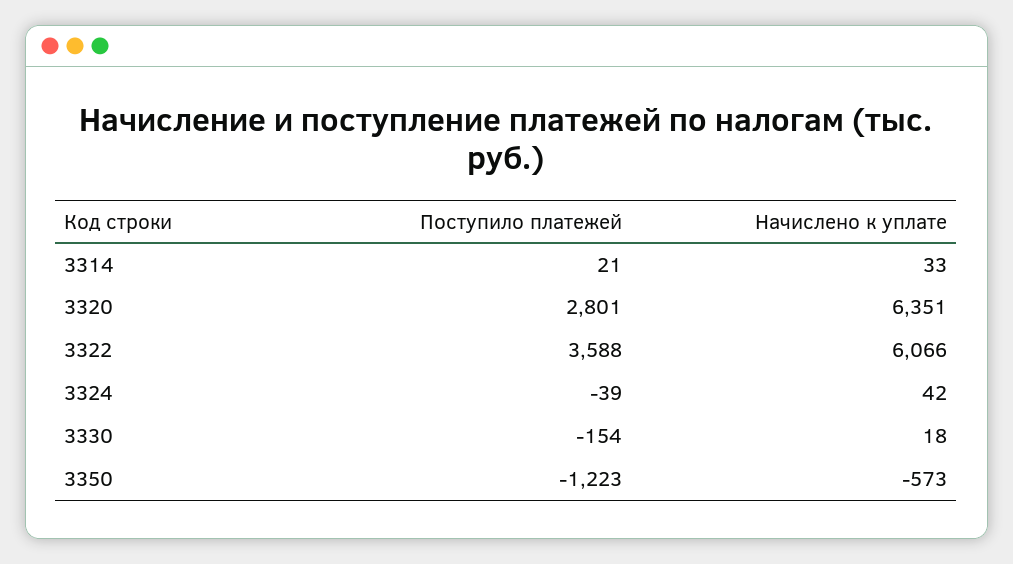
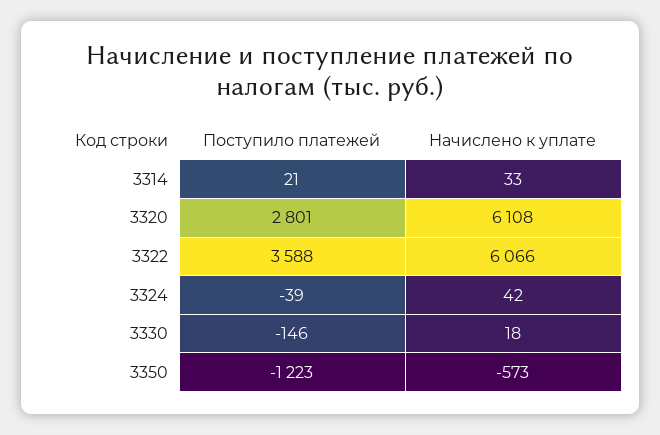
  {
    "Поступило платежей": {
      "3314": 21,
      "3320": 2801,
      "3322": 3588,
      "3324": -39,
-     "3330": -154,
+     "3330": -146,
      "3350": -1223
    },
    "Начислено к уплате": {
      "3314": 33,
-     "3320": 6351,
+     "3320": 6108,
      "3322": 6066,
      "3324": 42,
      "3330": 18,
      "3350": -573
    }
  }

